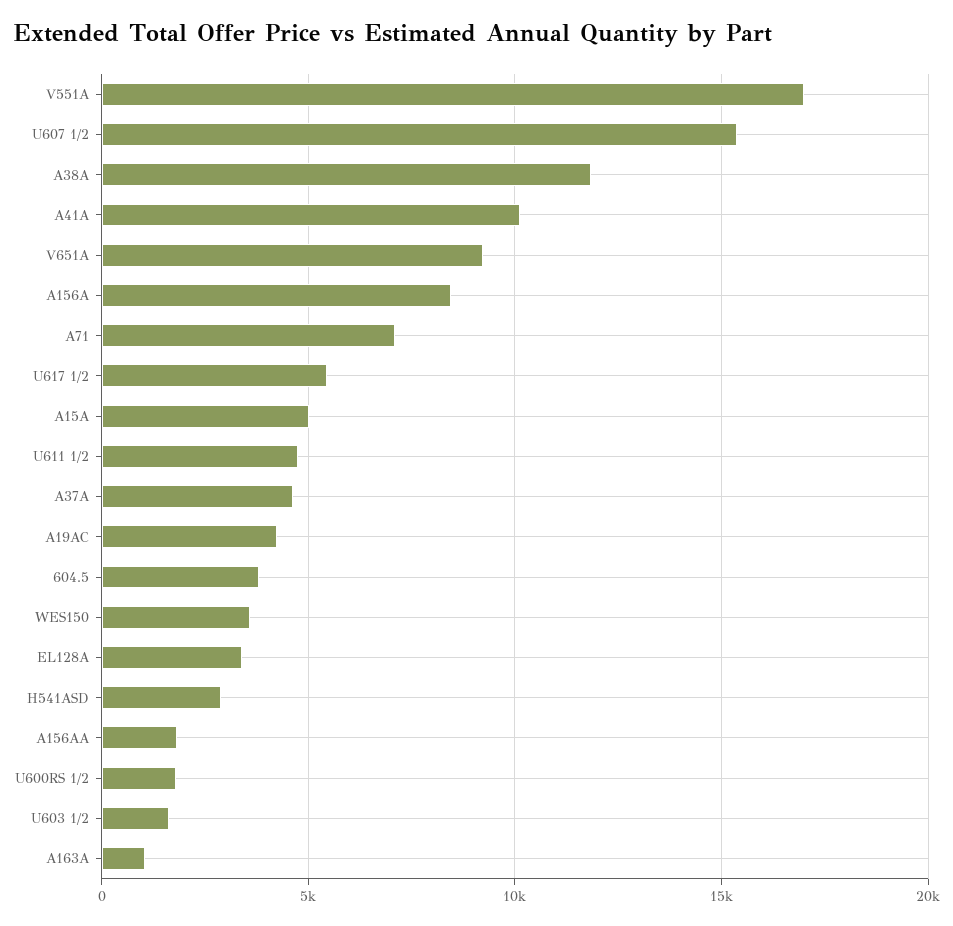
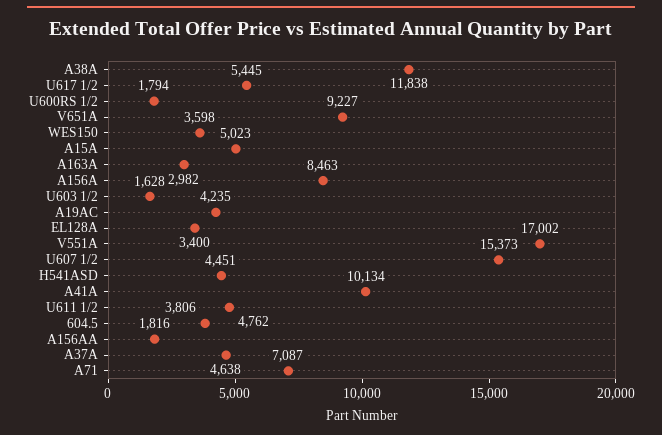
  {
    "V551A": 17002,
    "U607 1/2": 15373,
    "A38A": 11838,
    "A41A": 10134,
    "V651A": 9227,
    "A156A": 8463,
    "A71": 7087,
    "U617 1/2": 5445,
    "A15A": 5023,
    "U611 1/2": 4762,
    "A37A": 4638,
    "A19AC": 4235,
    "604.5": 3806,
    "WES150": 3598,
    "EL128A": 3400,
-   "H541ASD": 3000,
+   "H541ASD": 4451,
    "A156AA": 1816,
    "U600RS 1/2": 1794,
    "U603 1/2": 1628,
-   "A163A": 1000
+   "A163A": 2982
  }

